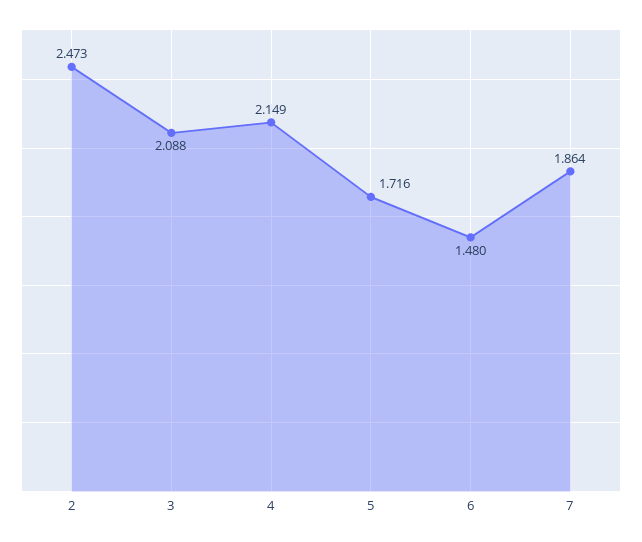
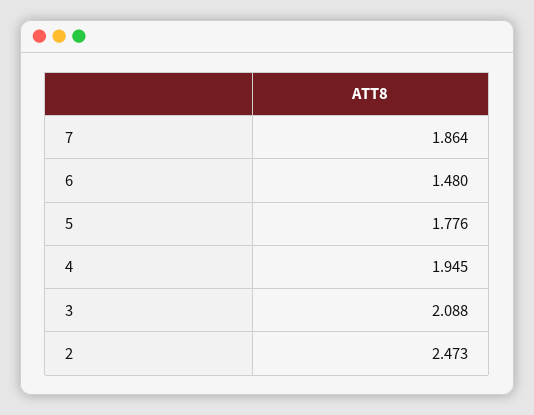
  {
    "2": 2.473,
    "3": 2.088,
-   "4": 2.149,
+   "4": 1.945,
-   "5": 1.716,
+   "5": 1.776,
    "6": 1.48,
    "7": 1.864
  }

